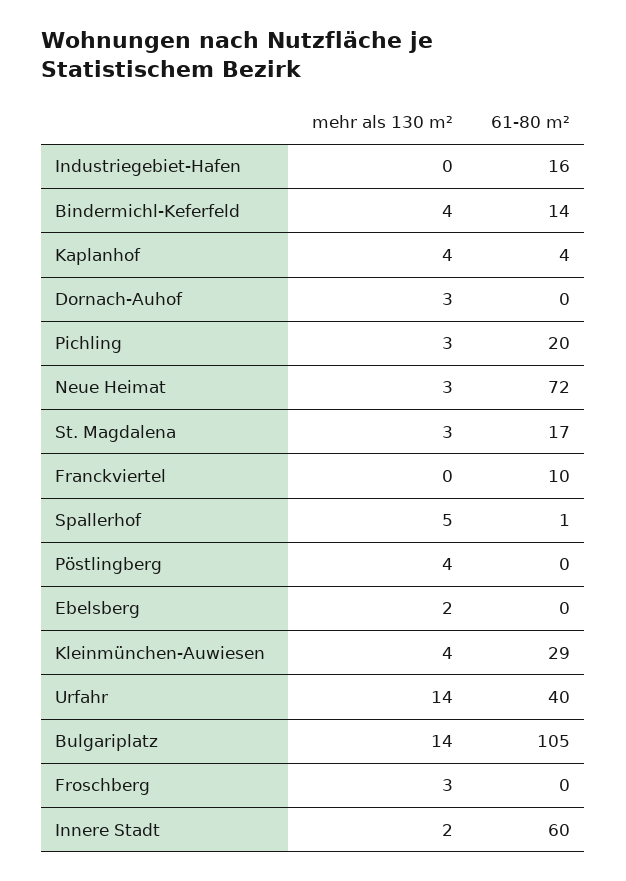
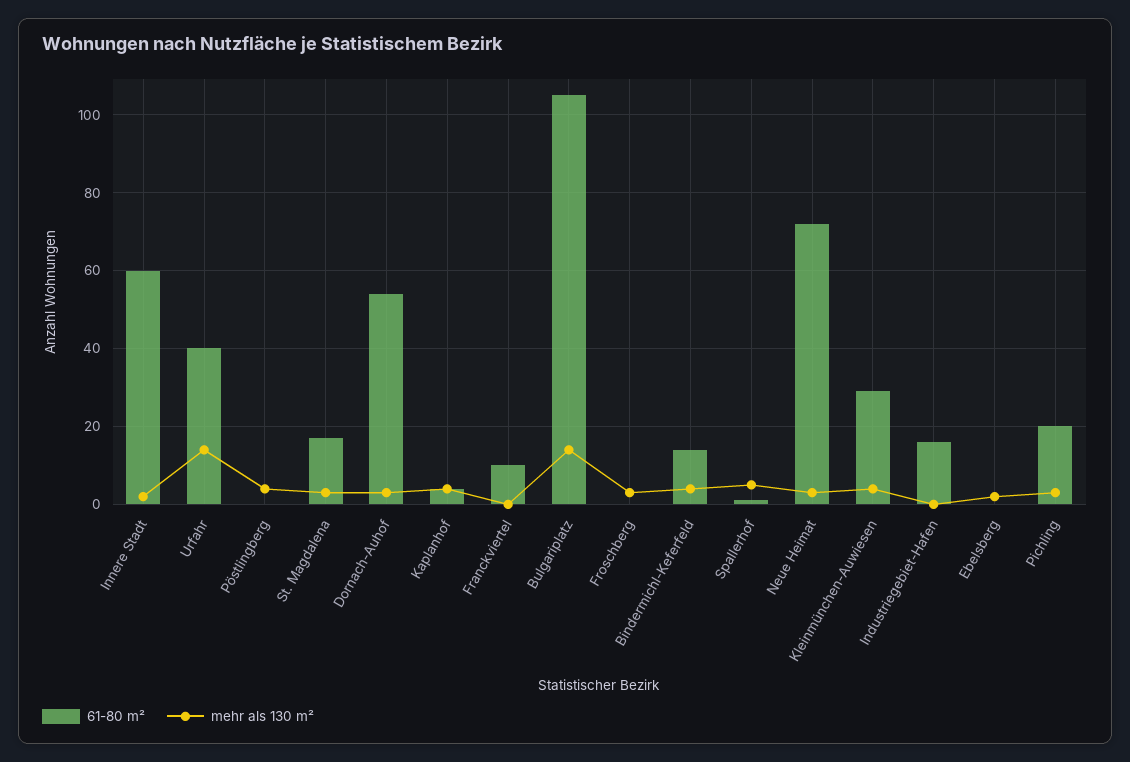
  {
    "mehr als 130 m²": {
      "Industriegebiet-Hafen": 0,
      "Bindermichl-Keferfeld": 4,
      "Kaplanhof": 4,
      "Dornach-Auhof": 3,
      "Pichling": 3,
      "Neue Heimat": 3,
      "St. Magdalena": 3,
      "Franckviertel": 0,
      "Spallerhof": 5,
      "Pöstlingberg": 4,
      "Ebelsberg": 2,
      "Kleinmünchen-Auwiesen": 4,
      "Urfahr": 14,
      "Bulgariplatz": 14,
      "Froschberg": 3,
      "Innere Stadt": 2
    },
    "61-80 m²": {
      "Industriegebiet-Hafen": 16,
      "Bindermichl-Keferfeld": 14,
      "Kaplanhof": 4,
-     "Dornach-Auhof": 0,
+     "Dornach-Auhof": 55,
      "Pichling": 20,
      "Neue Heimat": 72,
      "St. Magdalena": 17,
      "Franckviertel": 10,
      "Spallerhof": 1,
      "Pöstlingberg": 0,
      "Ebelsberg": 0,
      "Kleinmünchen-Auwiesen": 29,
      "Urfahr": 40,
      "Bulgariplatz": 105,
      "Froschberg": 0,
      "Innere Stadt": 60
    }
  }

